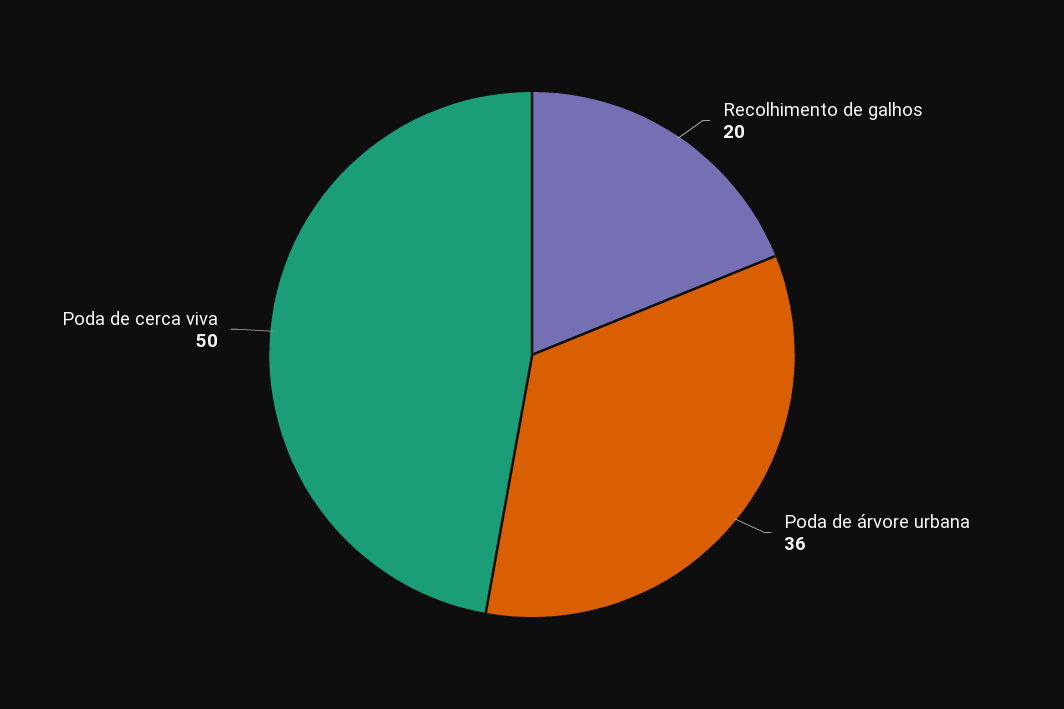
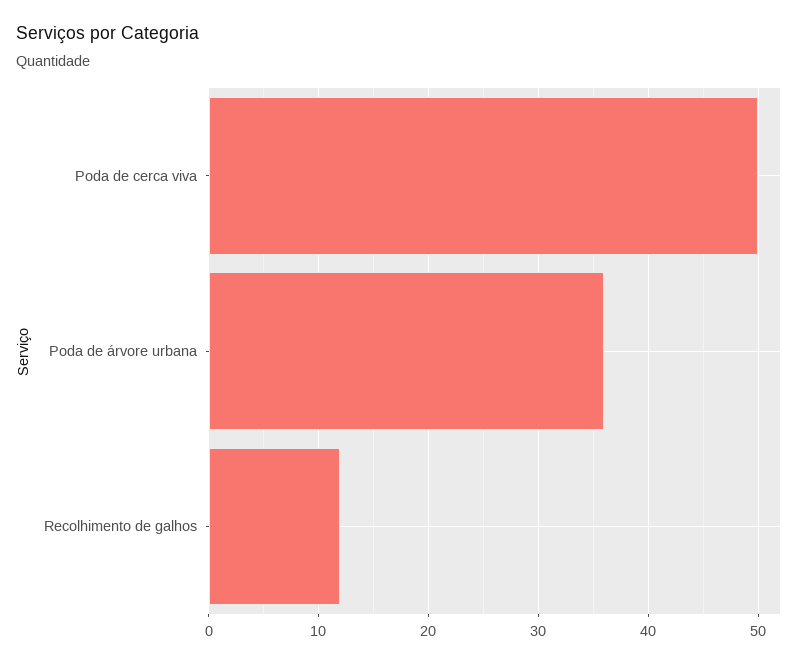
  {
-   "Recolhimento de galhos": 20,
+   "Recolhimento de galhos": 12,
    "Poda de árvore urbana": 36,
    "Poda de cerca viva": 50
  }

